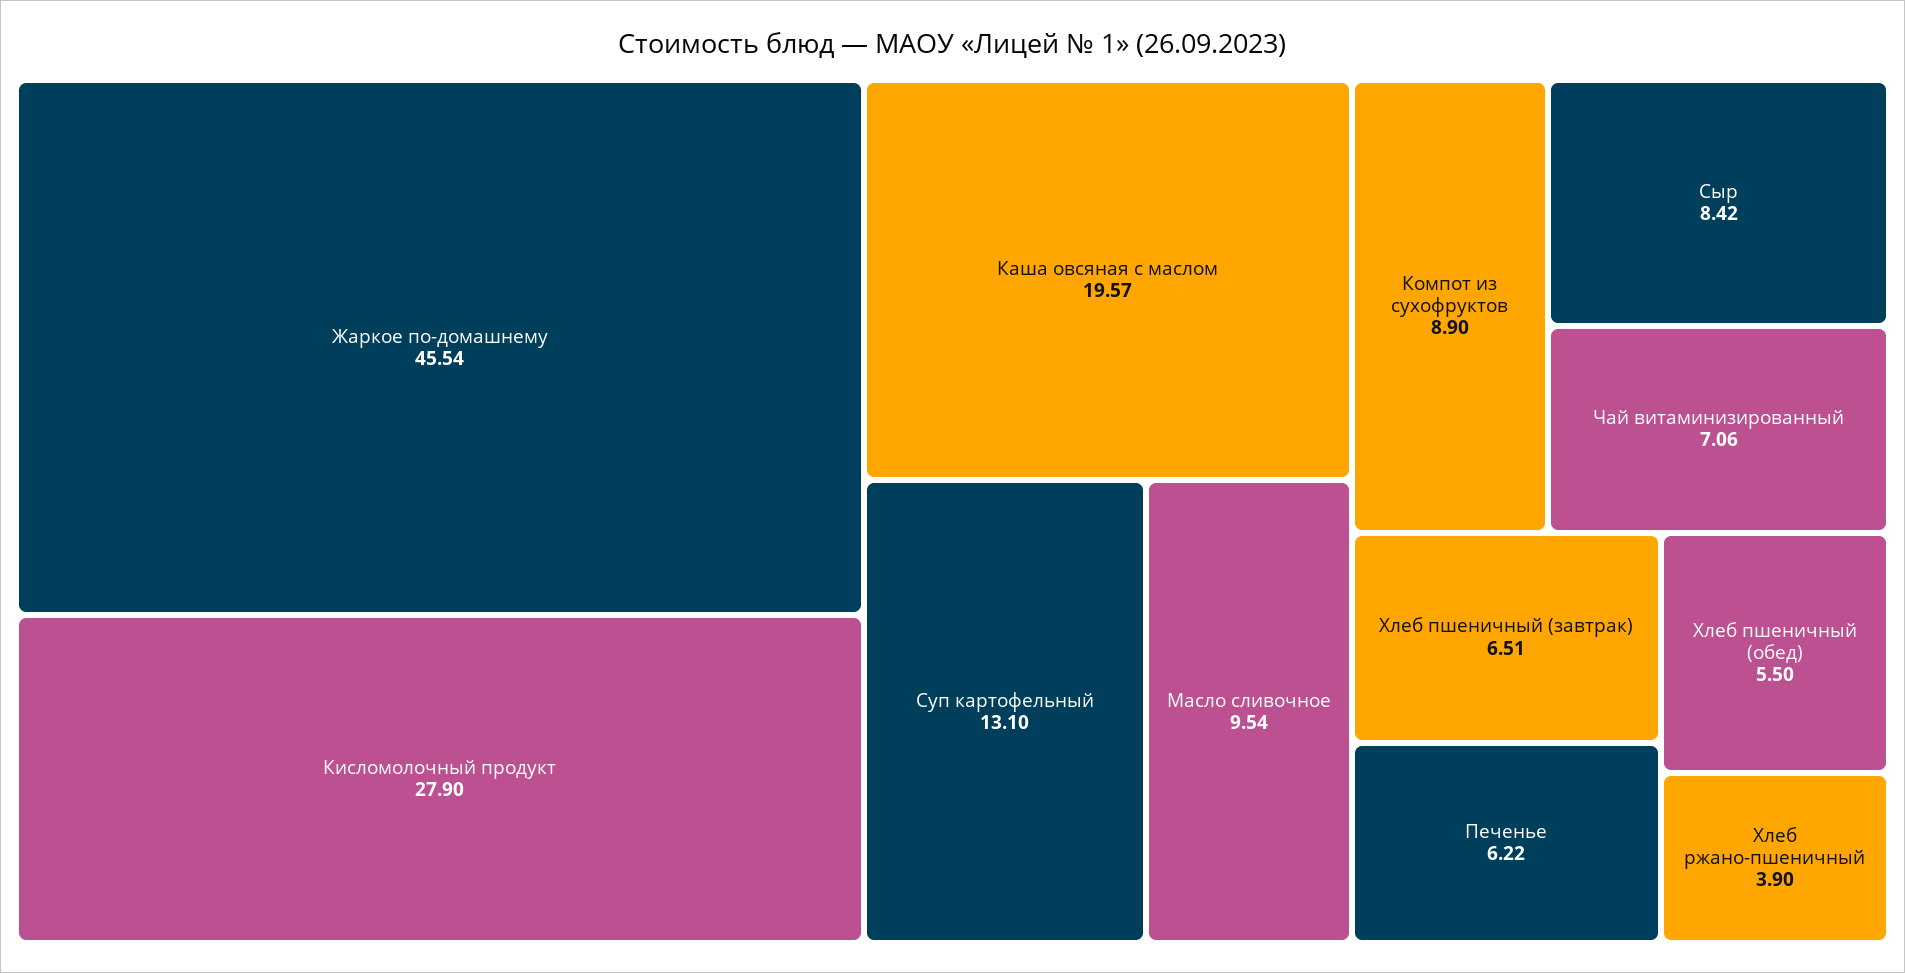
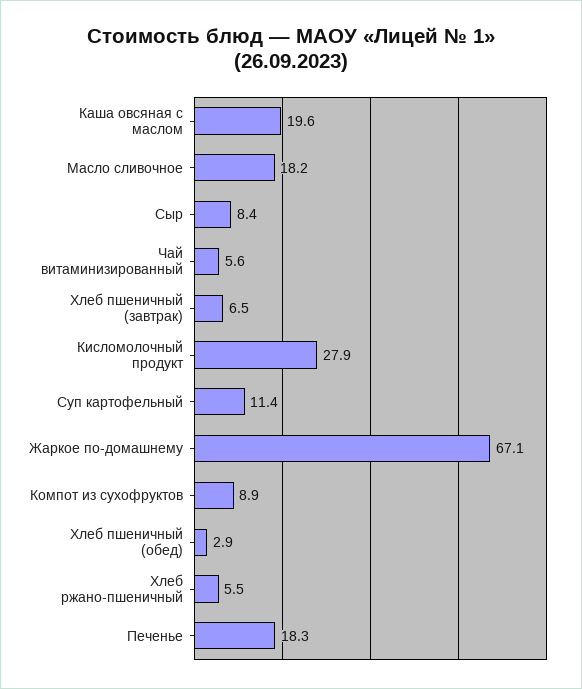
  {
-   "Жаркое по-домашнему": 45.54,
+   "Жаркое по-домашнему": 67.1,
    "Кисломолочный продукт": 27.9,
    "Каша овсяная с маслом": 19.57,
-   "Суп картофельный": 13.1,
+   "Суп картофельный": 11.4,
-   "Масло сливочное": 9.54,
+   "Масло сливочное": 18.2,
    "Компот из сухофруктов": 8.9,
    "Сыр": 8.42,
-   "Чай витаминизированный": 7.06,
+   "Чай витаминизированный": 5.6,
    "Хлеб пшеничный (завтрак)": 6.51,
-   "Печенье": 6.22,
+   "Печенье": 18.3,
-   "Хлеб пшеничный (обед)": 5.5,
+   "Хлеб пшеничный (обед)": 2.9,
-   "Хлеб ржано-пшеничный": 3.9
+   "Хлеб ржано-пшеничный": 5.5
  }

